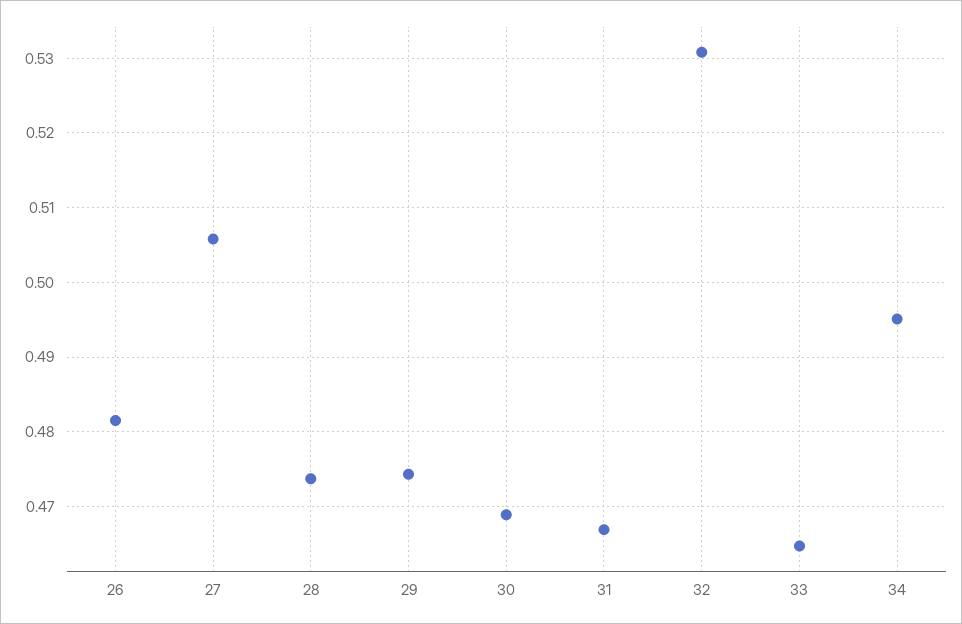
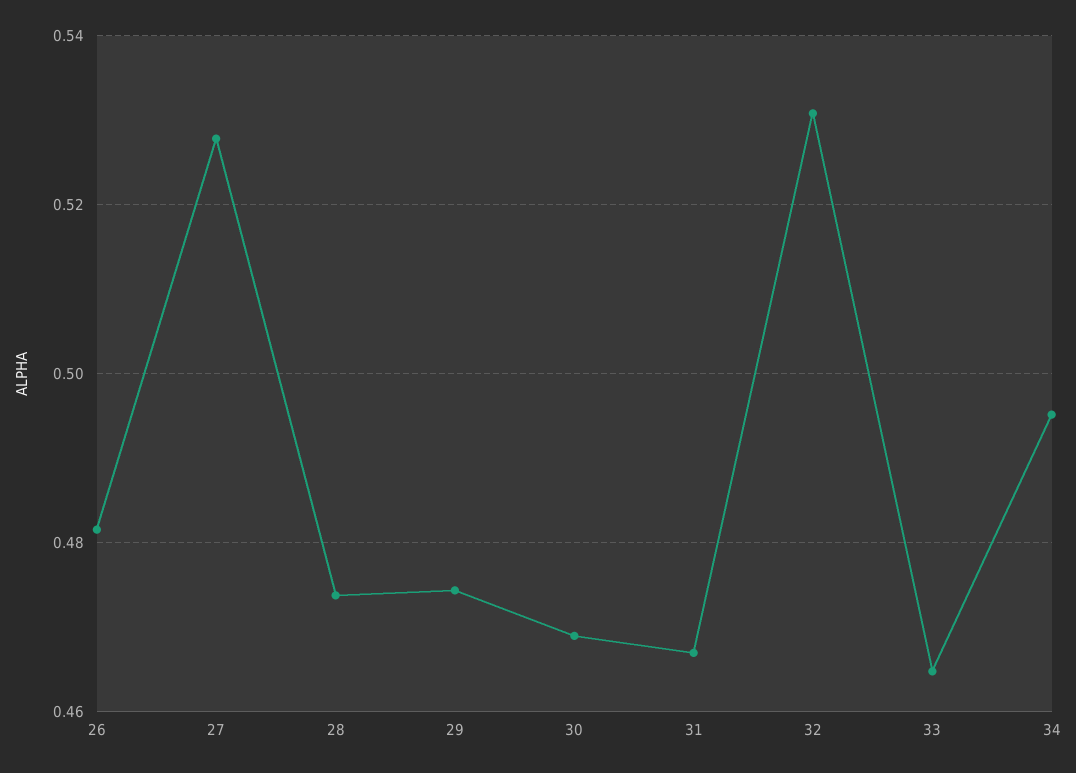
  {
    "26": 0.482,
-   "27": 0.506,
+   "27": 0.528,
    "28": 0.474,
    "29": 0.474,
    "30": 0.469,
    "31": 0.467,
    "32": 0.531,
    "33": 0.465,
    "34": 0.495
  }

